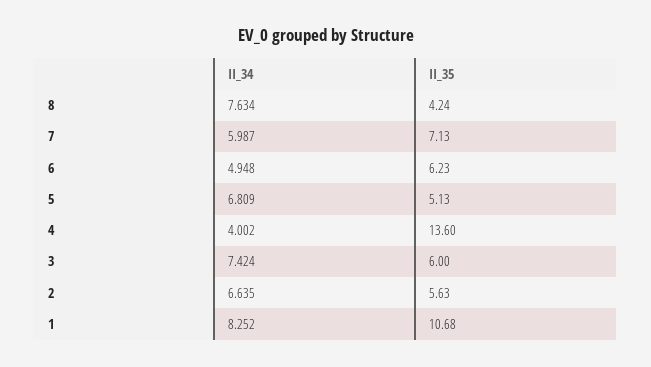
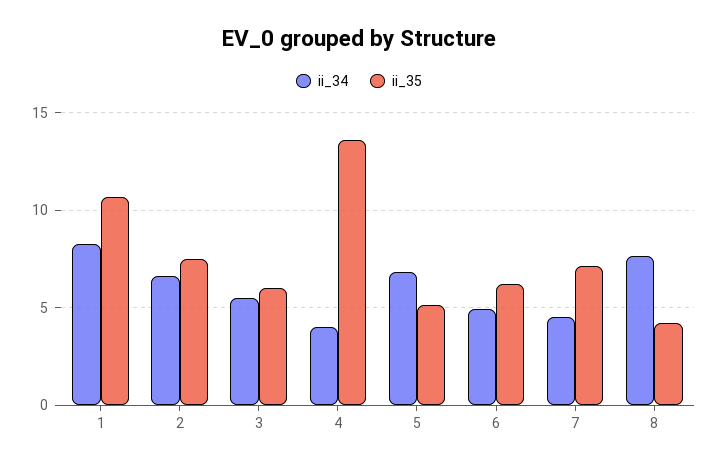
  {
    "II_34": {
      "8": 7.634,
-     "7": 5.987,
+     "7": 4.5,
      "6": 4.948,
      "5": 6.809,
      "4": 4.002,
-     "3": 7.424,
+     "3": 5.5,
      "2": 6.635,
      "1": 8.252
    },
    "II_35": {
      "8": 4.24,
      "7": 7.13,
      "6": 6.23,
      "5": 5.13,
      "4": 13.6,
      "3": 6,
-     "2": 5.63,
+     "2": 7.5,
      "1": 10.68
    }
  }

